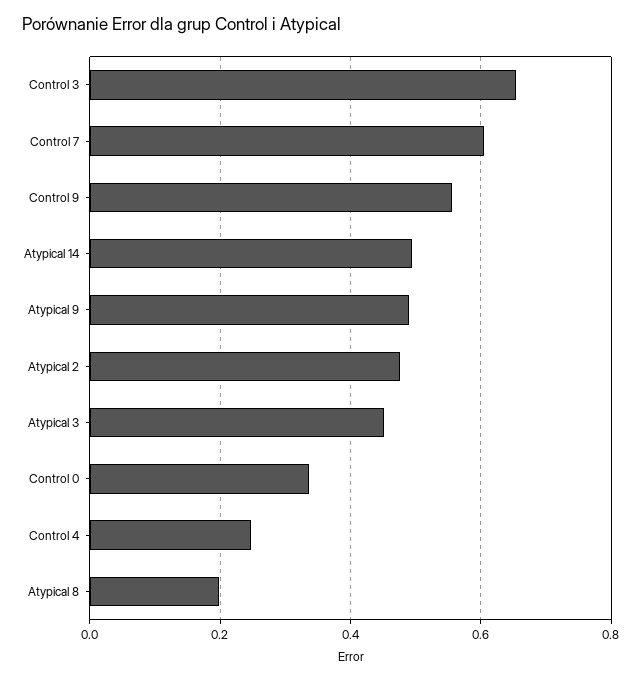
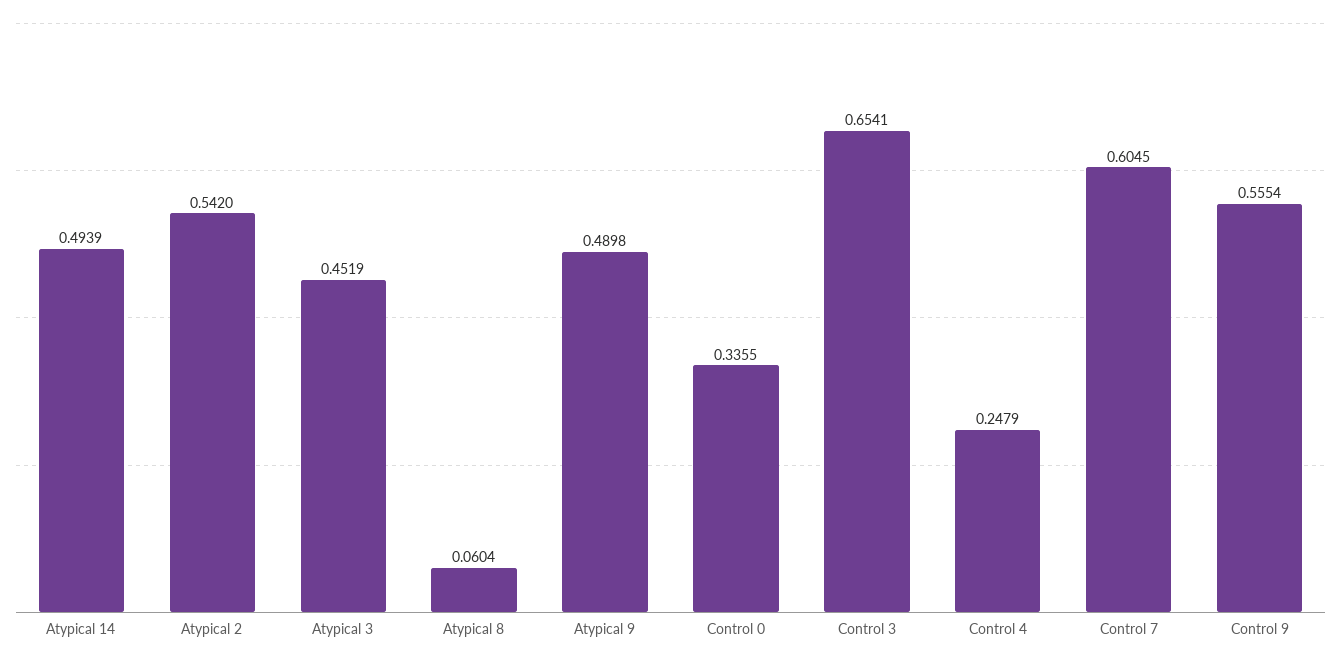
  {
    "Control 3": 0.6541,
    "Control 7": 0.6045,
    "Control 9": 0.5554,
    "Atypical 14": 0.4939,
    "Atypical 9": 0.4898,
-   "Atypical 2": 0.48,
+   "Atypical 2": 0.542,
    "Atypical 3": 0.4519,
    "Control 0": 0.3355,
    "Control 4": 0.2479,
-   "Atypical 8": 0.2
+   "Atypical 8": 0.0604
  }

